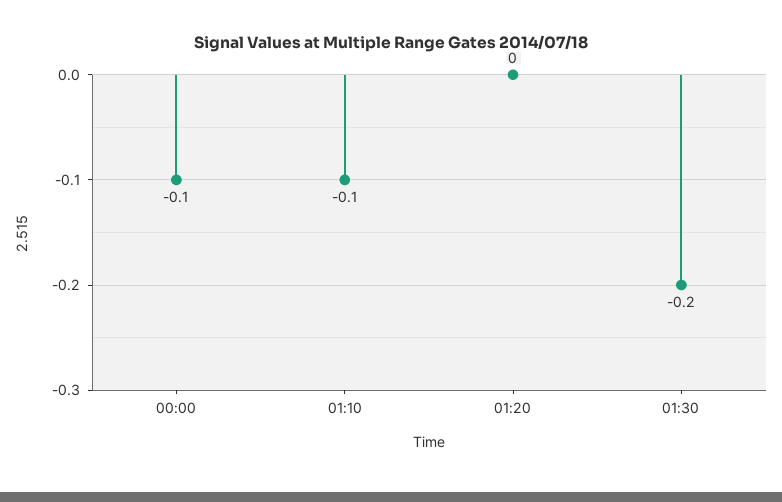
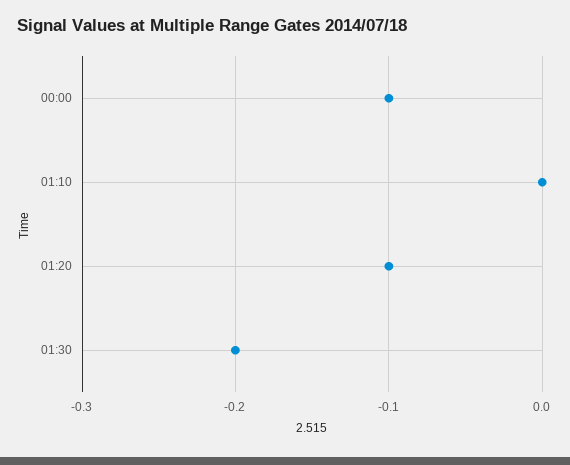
  {
    "00:00": -0.1,
-   "01:10": -0.1,
+   "01:10": 0,
-   "01:20": 0,
+   "01:20": -0.1,
    "01:30": -0.2
  }

